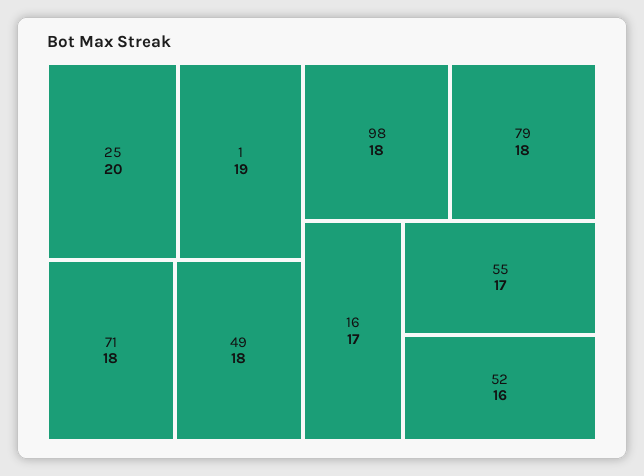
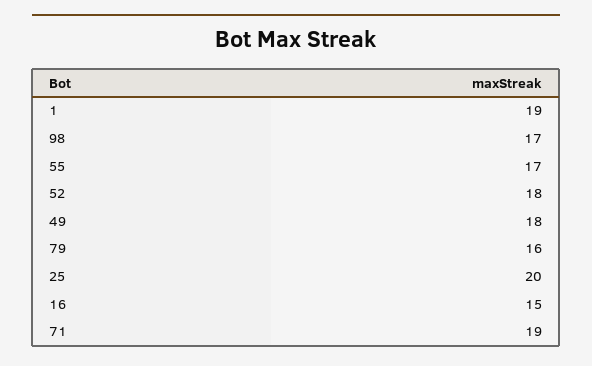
  {
    "25": 20,
    "1": 19,
-   "71": 18,
+   "71": 19,
    "49": 18,
-   "98": 18,
+   "98": 17,
-   "79": 18,
+   "79": 16,
-   "16": 17,
+   "16": 15,
    "55": 17,
-   "52": 16
+   "52": 18
  }

